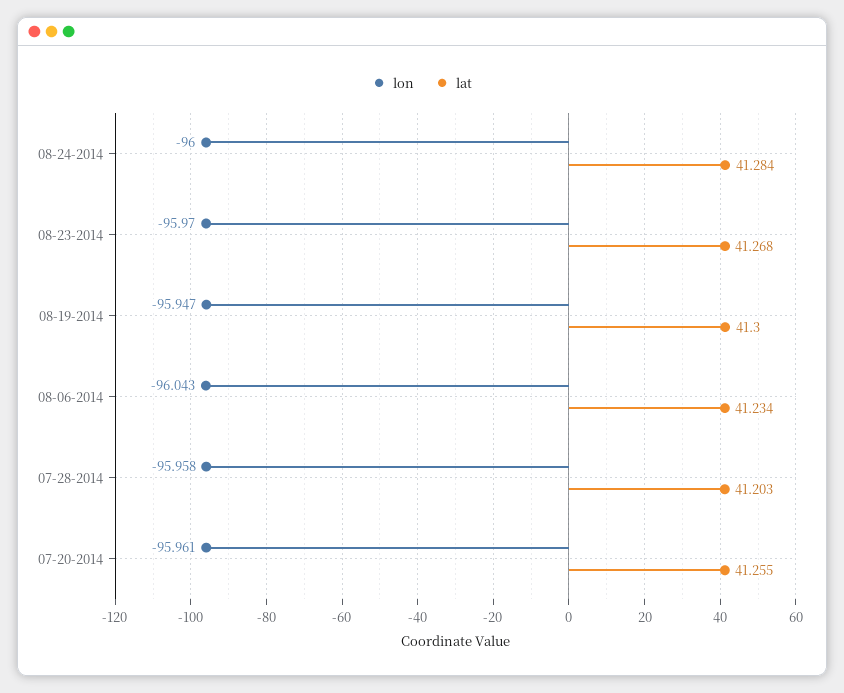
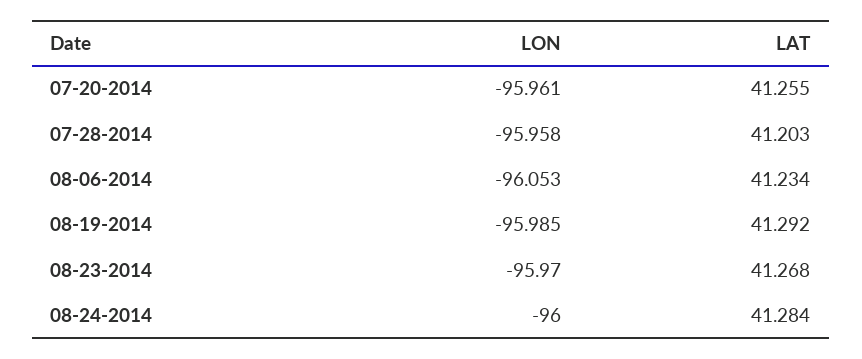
  {
    "lon": {
      "08-24-2014": -96,
      "08-23-2014": -95.97,
-     "08-19-2014": -95.947,
+     "08-19-2014": -95.985,
-     "08-06-2014": -96.043,
+     "08-06-2014": -96.053,
      "07-28-2014": -95.958,
      "07-20-2014": -95.961
    },
    "lat": {
      "08-24-2014": 41.284,
      "08-23-2014": 41.268,
-     "08-19-2014": 41.3,
+     "08-19-2014": 41.292,
      "08-06-2014": 41.234,
      "07-28-2014": 41.203,
      "07-20-2014": 41.255
    }
  }

